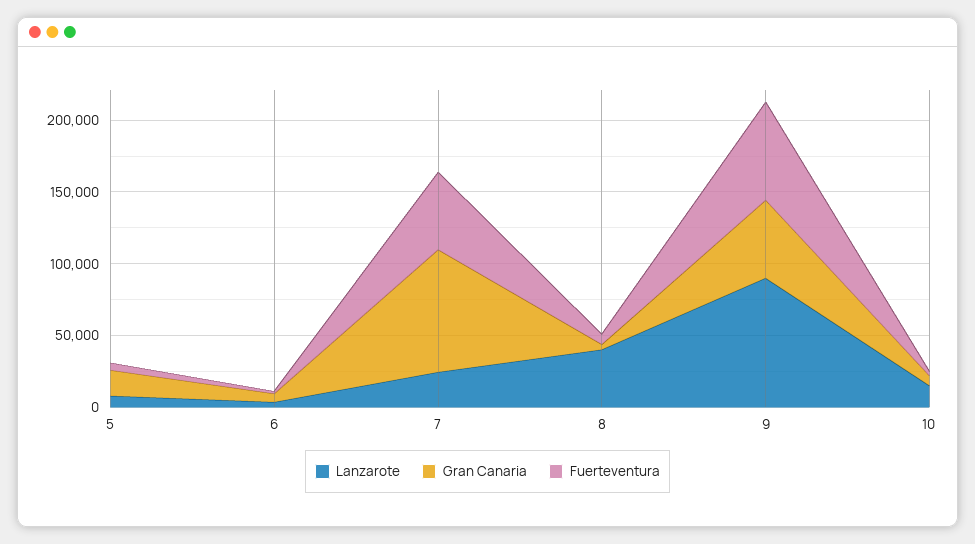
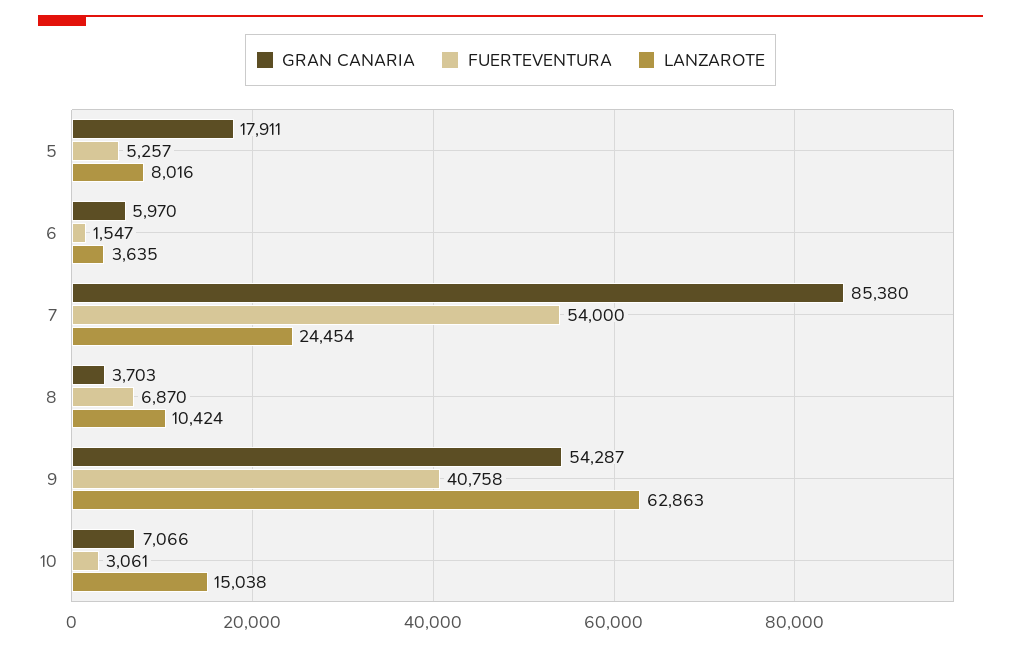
  {
    "Lanzarote": {
      "5": 8016,
      "6": 3635,
      "7": 24454,
-     "8": 40000,
+     "8": 10424,
-     "9": 90000,
+     "9": 62863,
      "10": 15038
    },
    "Gran Canaria": {
      "5": 17911,
      "6": 5970,
      "7": 85380,
      "8": 3703,
      "9": 54287,
      "10": 7066
    },
    "Fuerteventura": {
      "5": 5257,
      "6": 1547,
      "7": 54000,
      "8": 6870,
-     "9": 70000,
+     "9": 40758,
      "10": 3061
    }
  }

